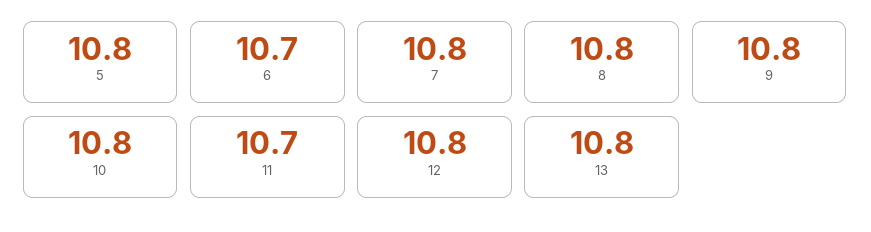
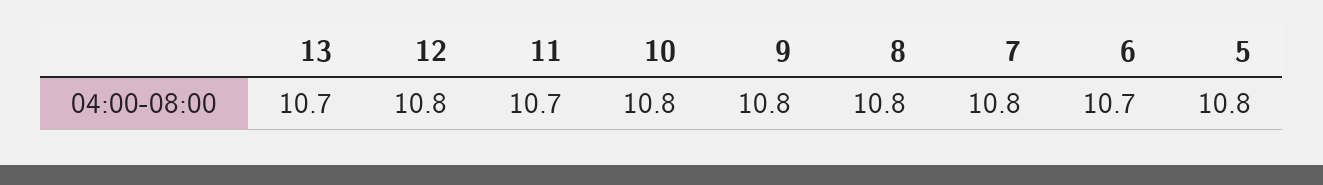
  {
    "5": 10.8,
    "6": 10.7,
    "7": 10.8,
    "8": 10.8,
    "9": 10.8,
    "10": 10.8,
    "11": 10.7,
    "12": 10.8,
-   "13": 10.8
+   "13": 10.7
  }

